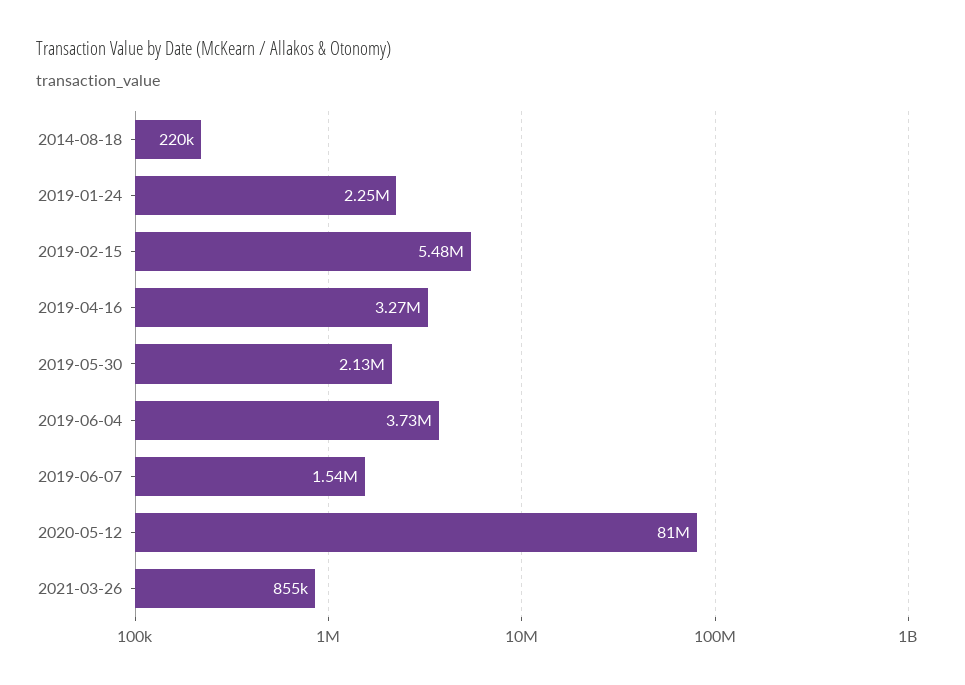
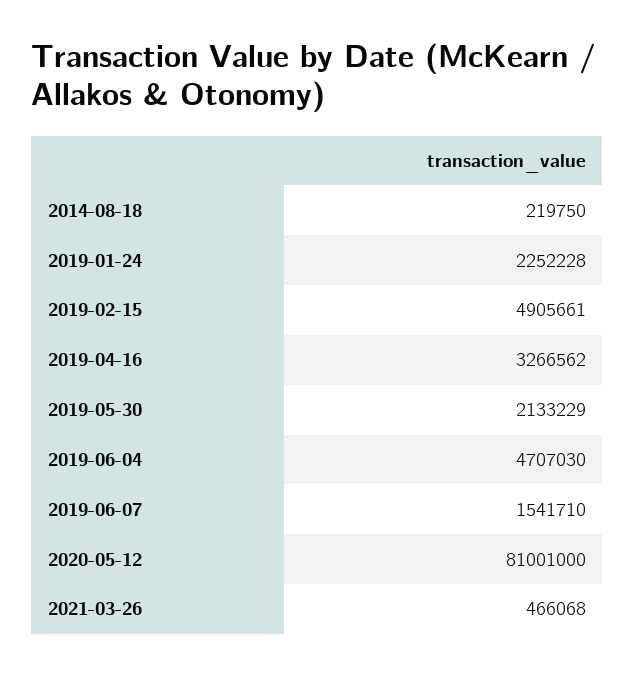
  {
    "2014-08-18": 219750,
    "2019-01-24": 2252228,
-   "2019-02-15": 5480000,
+   "2019-02-15": 4905661,
    "2019-04-16": 3266562,
    "2019-05-30": 2133229,
-   "2019-06-04": 3730000,
+   "2019-06-04": 4707030,
    "2019-06-07": 1541710,
    "2020-05-12": 81001000,
-   "2021-03-26": 855000
+   "2021-03-26": 466068
  }

